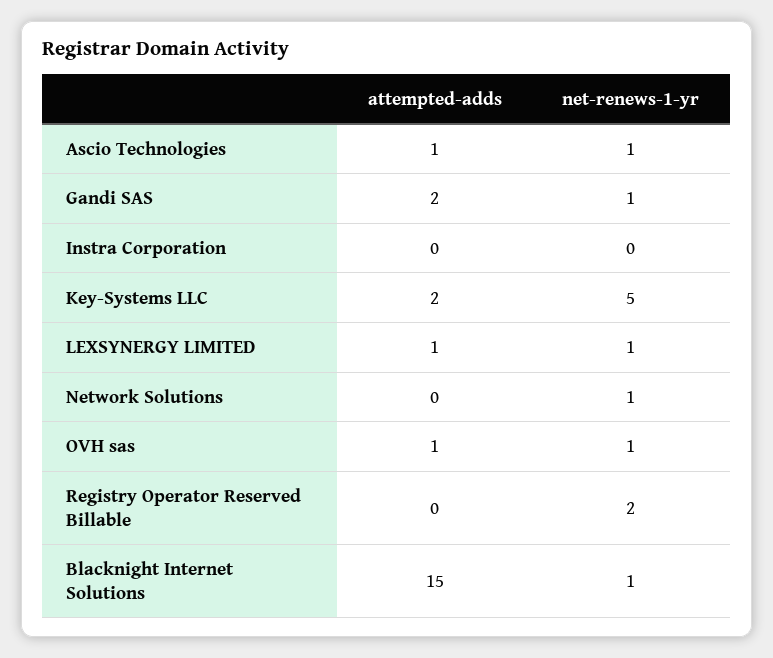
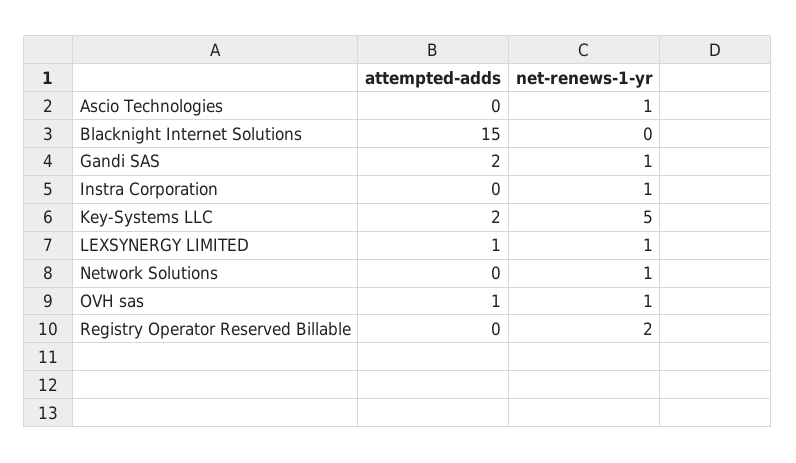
  {
    "attempted-adds": {
-     "Ascio Technologies": 1,
+     "Ascio Technologies": 0,
      "Gandi SAS": 2,
      "Instra Corporation": 0,
      "Key-Systems LLC": 2,
      "LEXSYNERGY LIMITED": 1,
      "Network Solutions": 0,
      "OVH sas": 1,
      "Registry Operator Reserved Billable": 0,
      "Blacknight Internet Solutions": 15
    },
    "net-renews-1-yr": {
      "Ascio Technologies": 1,
      "Gandi SAS": 1,
-     "Instra Corporation": 0,
+     "Instra Corporation": 1,
      "Key-Systems LLC": 5,
      "LEXSYNERGY LIMITED": 1,
      "Network Solutions": 1,
      "OVH sas": 1,
      "Registry Operator Reserved Billable": 2,
-     "Blacknight Internet Solutions": 1
+     "Blacknight Internet Solutions": 0
    }
  }

